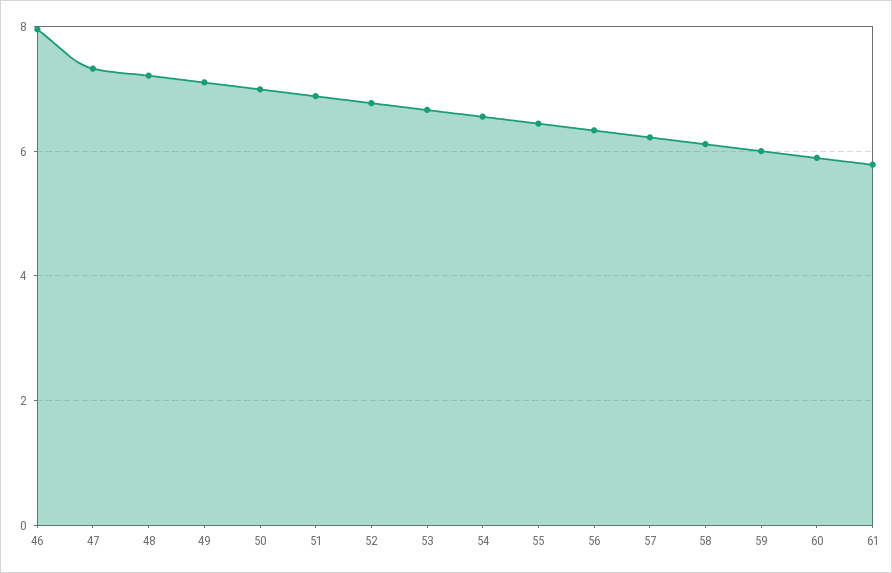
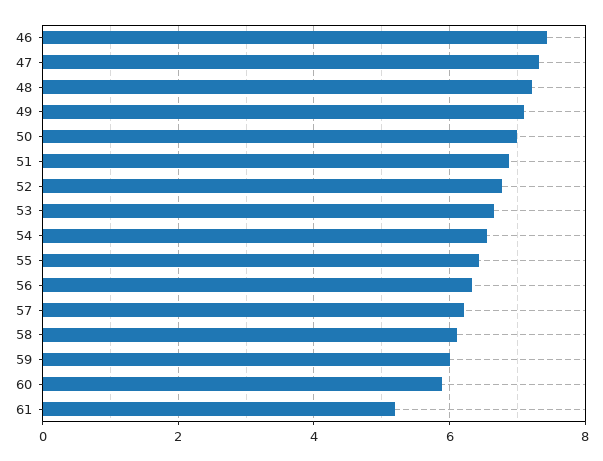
  {
-   "46": 8,
+   "46": 7.4,
    "47": 7.4,
    "48": 7.2,
    "49": 7.2,
    "50": 7,
    "51": 6.8,
    "52": 6.8,
    "53": 6.6,
    "54": 6.6,
    "55": 6.4,
    "56": 6.4,
    "57": 6.2,
    "58": 6.2,
    "59": 6,
    "60": 5.8,
-   "61": 5.8
+   "61": 5.2
  }

